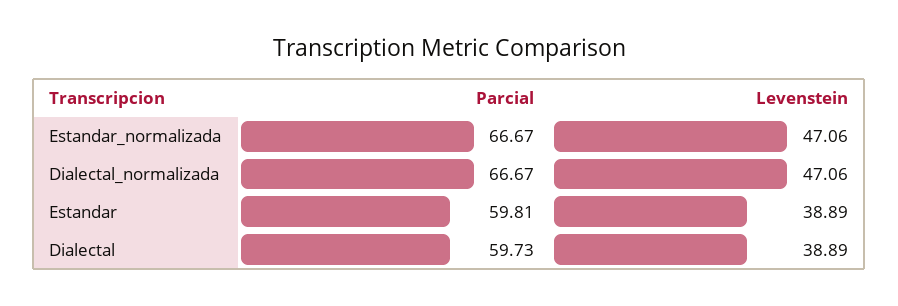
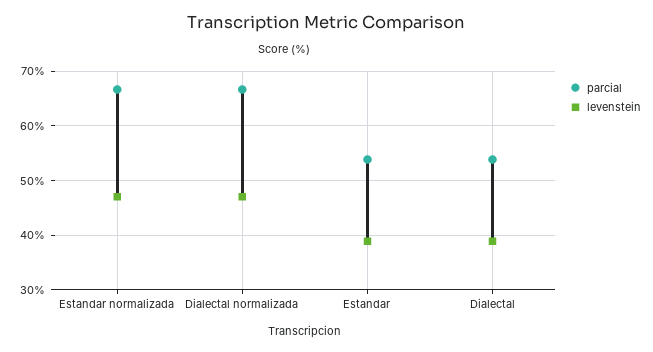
  {
    "Parcial": {
      "Estandar_normalizada": 66.67,
      "Dialectal_normalizada": 66.67,
-     "Estandar": 59.81,
+     "Estandar": 54,
-     "Dialectal": 59.73
+     "Dialectal": 54
    },
    "Levenstein": {
      "Estandar_normalizada": 47.06,
      "Dialectal_normalizada": 47.06,
      "Estandar": 38.89,
      "Dialectal": 38.89
    }
  }

